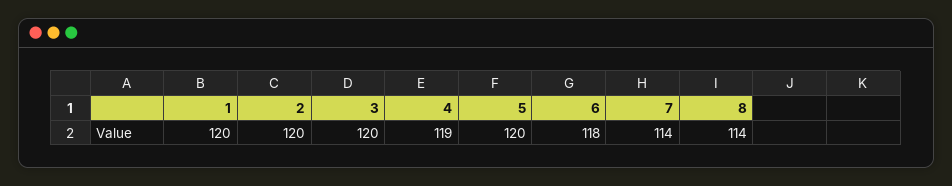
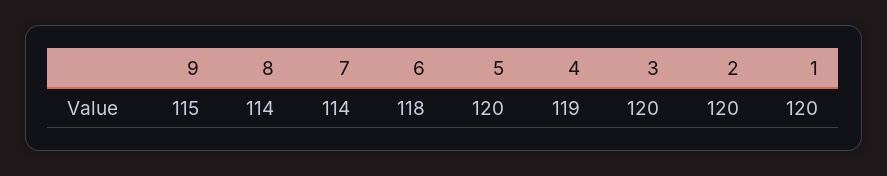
  {
    "1": 120,
    "2": 120,
    "3": 120,
    "4": 119,
    "5": 120,
    "6": 118,
    "7": 114,
-   "8": 114
+   "8": 114,
+   "9": 115
  }

